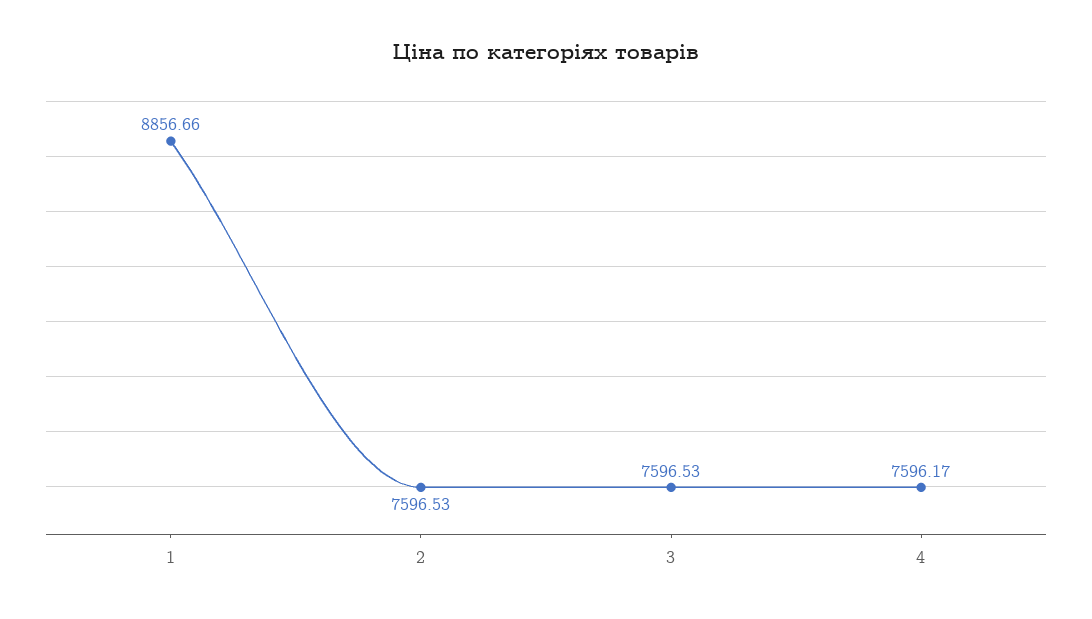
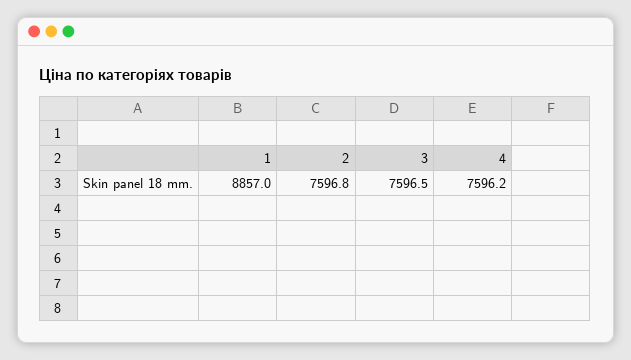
  {
-   "1": 8856.66,
+   "1": 8857,
-   "2": 7596.53,
+   "2": 7596.8,
    "3": 7596.53,
    "4": 7596.17
  }

